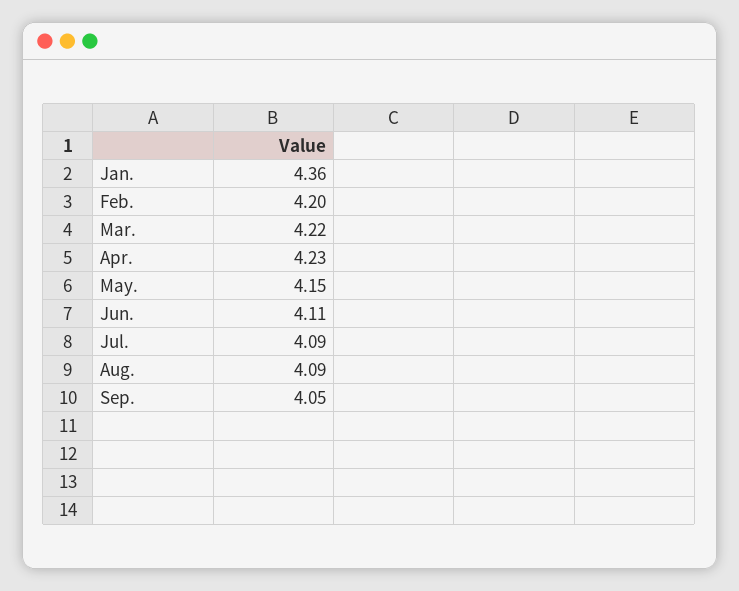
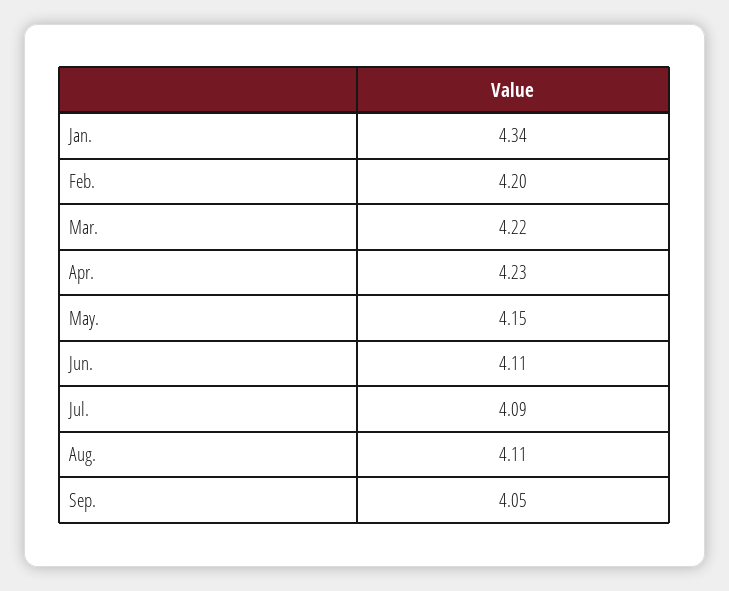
  {
-   "Jan.": 4.36,
+   "Jan.": 4.34,
    "Feb.": 4.2,
    "Mar.": 4.22,
    "Apr.": 4.23,
    "May.": 4.15,
    "Jun.": 4.11,
    "Jul.": 4.09,
-   "Aug.": 4.09,
+   "Aug.": 4.11,
    "Sep.": 4.05
  }

